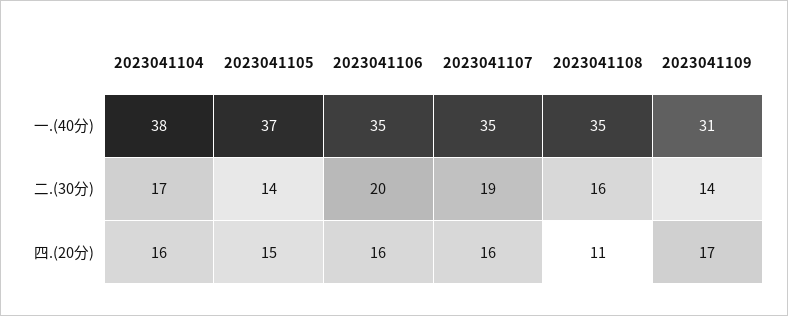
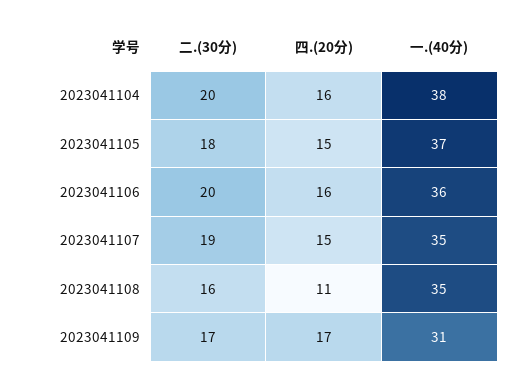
  {
    "2023041104": {
      "一.(40分)": 38,
-     "二.(30分)": 17,
+     "二.(30分)": 20,
      "四.(20分)": 16
    },
    "2023041105": {
      "一.(40分)": 37,
-     "二.(30分)": 14,
+     "二.(30分)": 18,
      "四.(20分)": 15
    },
    "2023041106": {
-     "一.(40分)": 35,
+     "一.(40分)": 36,
      "二.(30分)": 20,
      "四.(20分)": 16
    },
    "2023041107": {
      "一.(40分)": 35,
      "二.(30分)": 19,
-     "四.(20分)": 16
+     "四.(20分)": 15
    },
    "2023041108": {
      "一.(40分)": 35,
      "二.(30分)": 16,
      "四.(20分)": 11
    },
    "2023041109": {
      "一.(40分)": 31,
-     "二.(30分)": 14,
+     "二.(30分)": 17,
      "四.(20分)": 17
    }
  }

